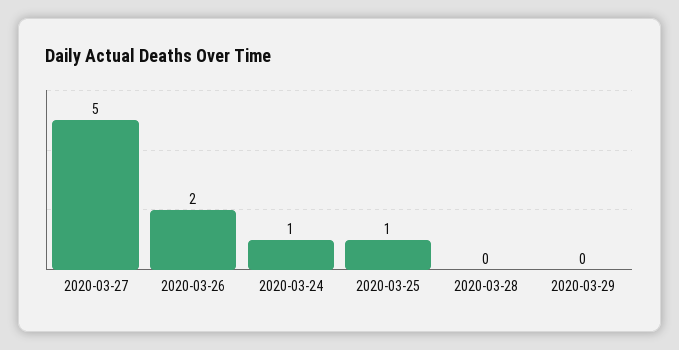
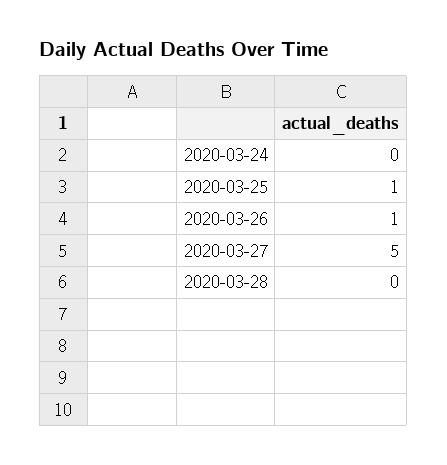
  {
    "2020-03-27": 5,
-   "2020-03-26": 2,
+   "2020-03-26": 1,
-   "2020-03-24": 1,
+   "2020-03-24": 0,
    "2020-03-25": 1,
-   "2020-03-28": 0,
+   "2020-03-28": 0
-   "2020-03-29": 0
  }

